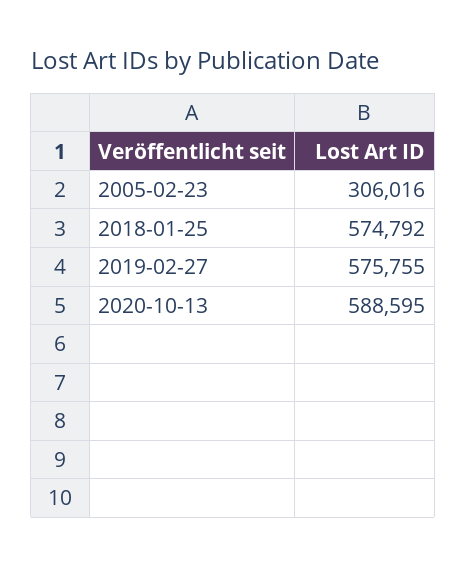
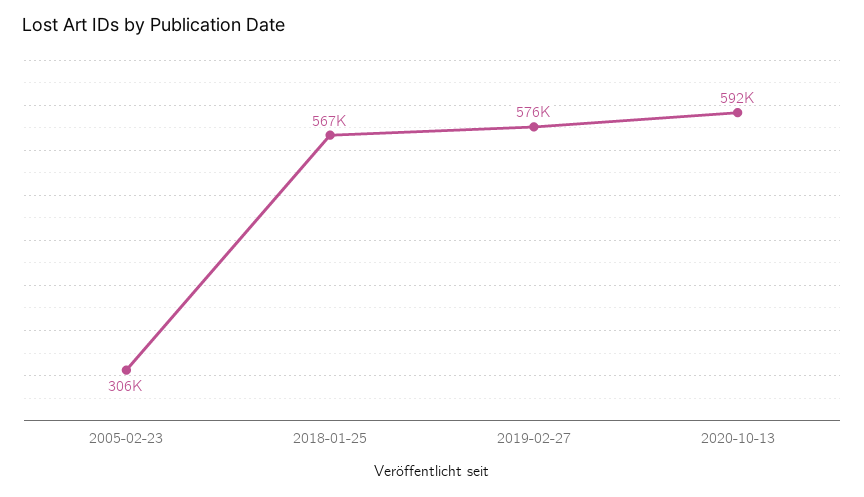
  {
    "2005-02-23": 306016,
-   "2018-01-25": 574792,
+   "2018-01-25": 567000,
    "2019-02-27": 575755,
-   "2020-10-13": 588595
+   "2020-10-13": 592000
  }

